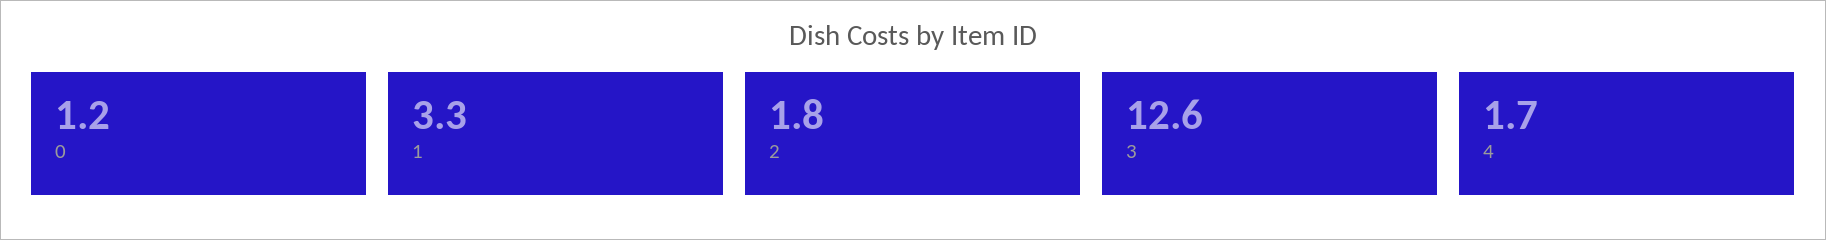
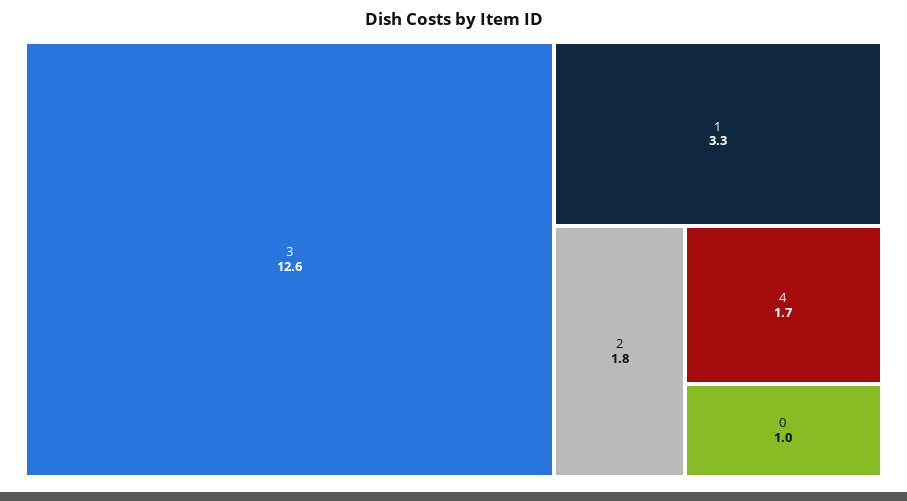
  {
-   "0": 1.2,
+   "0": 1,
    "1": 3.3,
    "2": 1.8,
    "3": 12.6,
    "4": 1.7
  }

